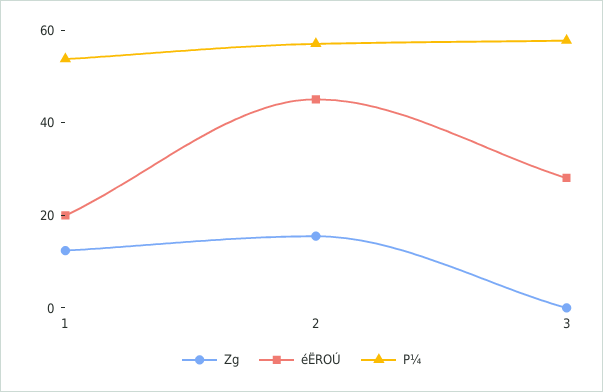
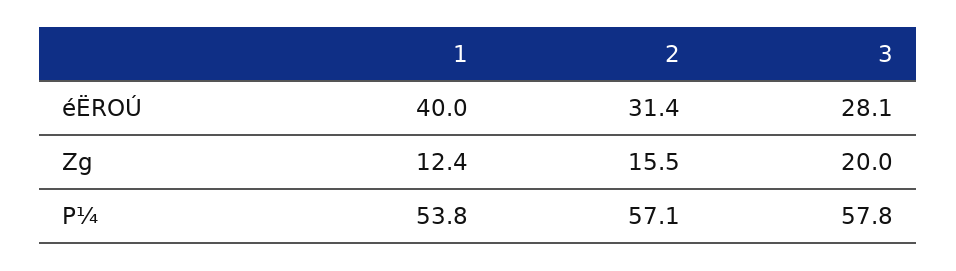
  {
    "Zg": {
      "1": 12.4,
      "2": 15.5,
-     "3": 0
+     "3": 20
    },
    "éËROÚ": {
-     "1": 20,
+     "1": 40,
-     "2": 45,
+     "2": 31.4,
      "3": 28.1
    },
    "P¼": {
      "1": 53.8,
      "2": 57.1,
      "3": 57.8
    }
  }

